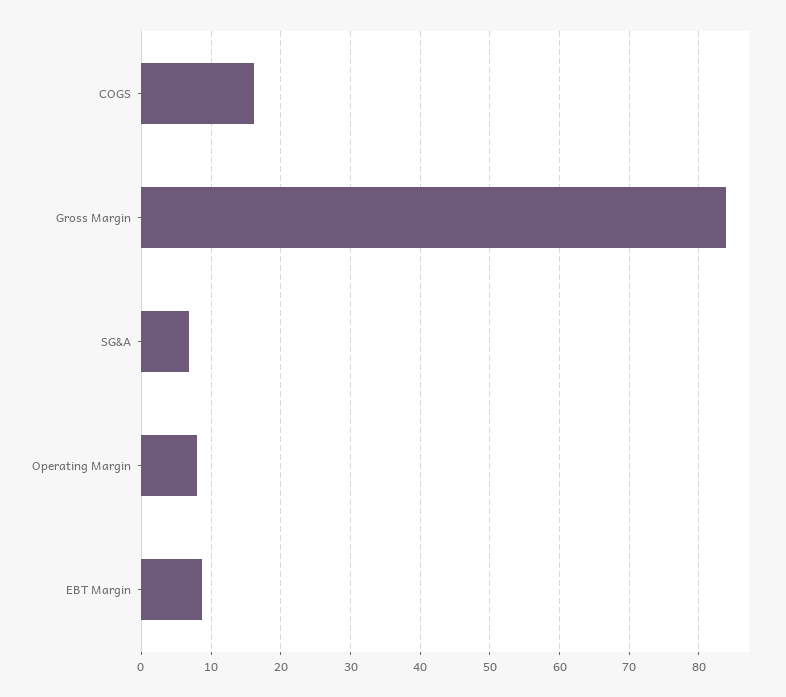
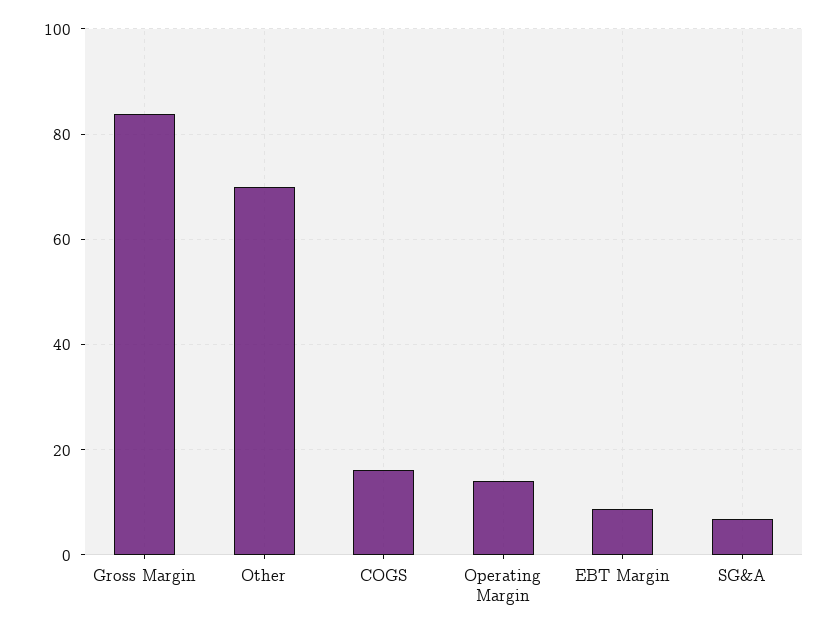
  {
    "COGS": 16,
    "Gross Margin": 84,
    "SG&A": 7,
-   "Operating Margin": 8,
+   "Operating Margin": 14,
-   "EBT Margin": 9
+   "EBT Margin": 9,
+   "Other": 70
  }

